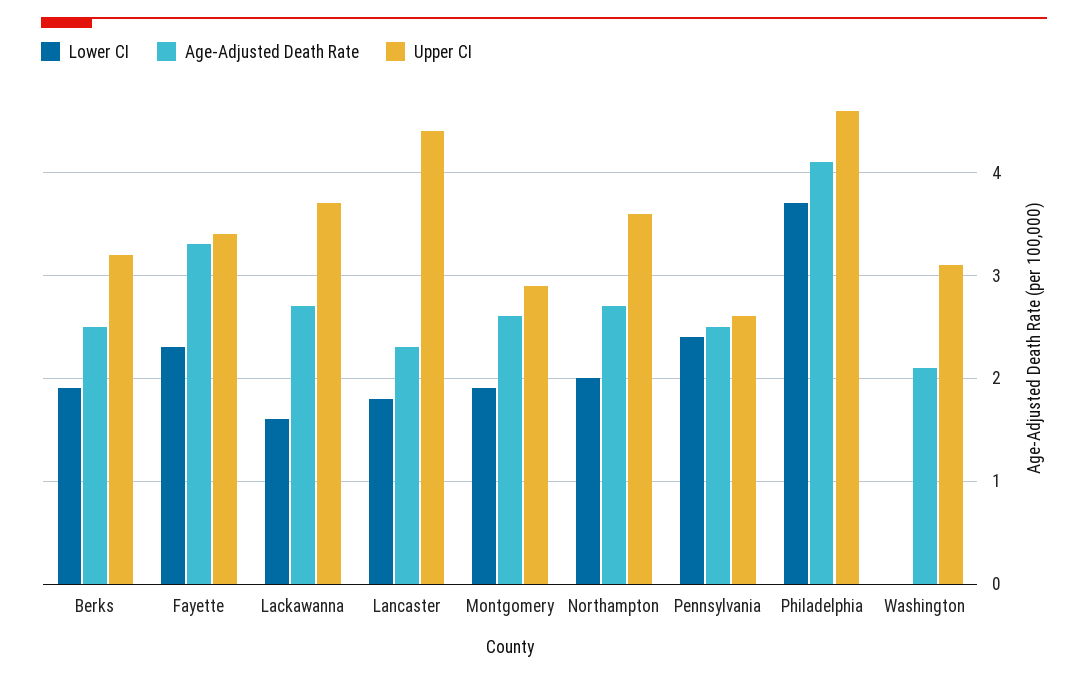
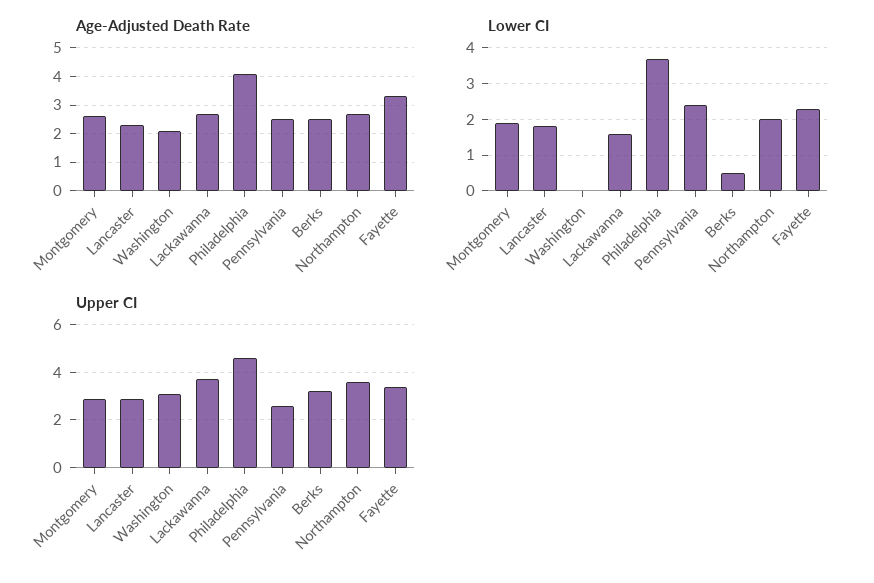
  {
    "Lower CI": {
-     "Berks": 1.9,
+     "Berks": 0.5,
      "Fayette": 2.3,
      "Lackawanna": 1.6,
      "Lancaster": 1.8,
      "Montgomery": 1.9,
      "Northampton": 2,
      "Pennsylvania": 2.4,
      "Philadelphia": 3.7,
      "Washington": 0
    },
    "Age-Adjusted Death Rate": {
      "Berks": 2.5,
      "Fayette": 3.3,
      "Lackawanna": 2.7,
      "Lancaster": 2.3,
      "Montgomery": 2.6,
      "Northampton": 2.7,
      "Pennsylvania": 2.5,
      "Philadelphia": 4.1,
      "Washington": 2.1
    },
    "Upper CI": {
      "Berks": 3.2,
      "Fayette": 3.4,
      "Lackawanna": 3.7,
-     "Lancaster": 4.4,
+     "Lancaster": 3,
      "Montgomery": 2.9,
      "Northampton": 3.6,
      "Pennsylvania": 2.6,
      "Philadelphia": 4.6,
      "Washington": 3.1
    }
  }

